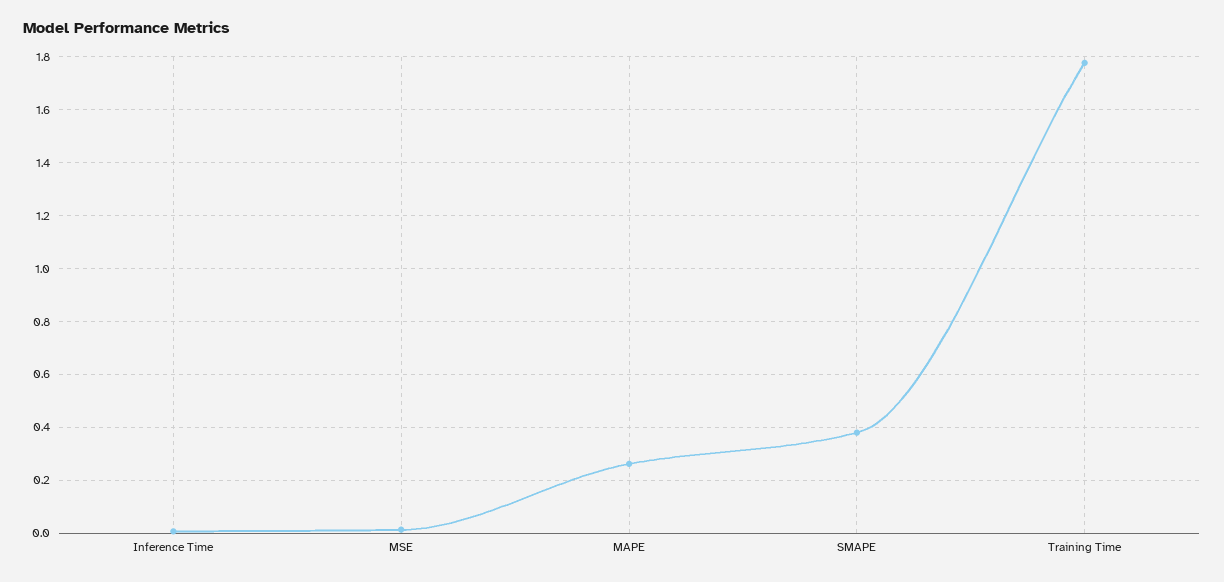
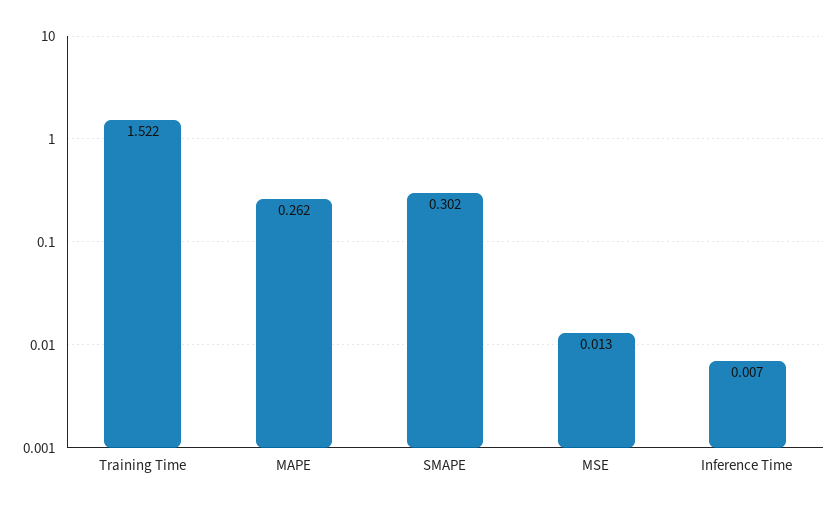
  {
    "Inference Time": 0.007,
    "MSE": 0.013,
    "MAPE": 0.262,
-   "SMAPE": 0.375,
+   "SMAPE": 0.302,
-   "Training Time": 1.775
+   "Training Time": 1.522
  }

